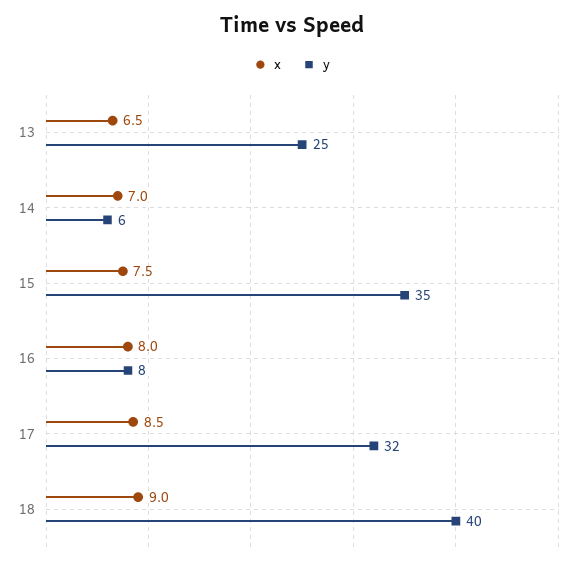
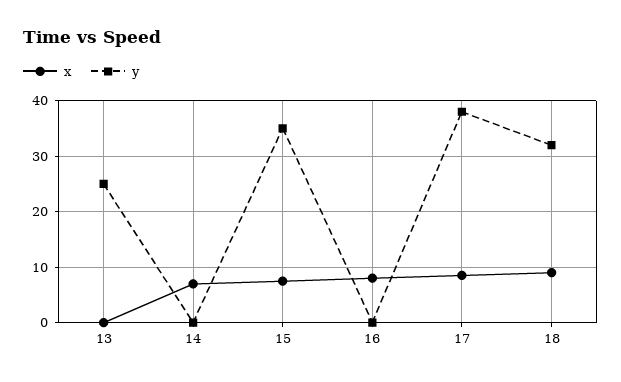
  {
    "x": {
-     "13": 6.5,
+     "13": 0,
      "14": 7,
      "15": 7.5,
      "16": 8,
      "17": 8.5,
      "18": 9
    },
    "y": {
      "13": 25,
-     "14": 6,
+     "14": 0,
      "15": 35,
-     "16": 8,
+     "16": 0,
-     "17": 32,
+     "17": 38,
-     "18": 40
+     "18": 32
    }
  }

